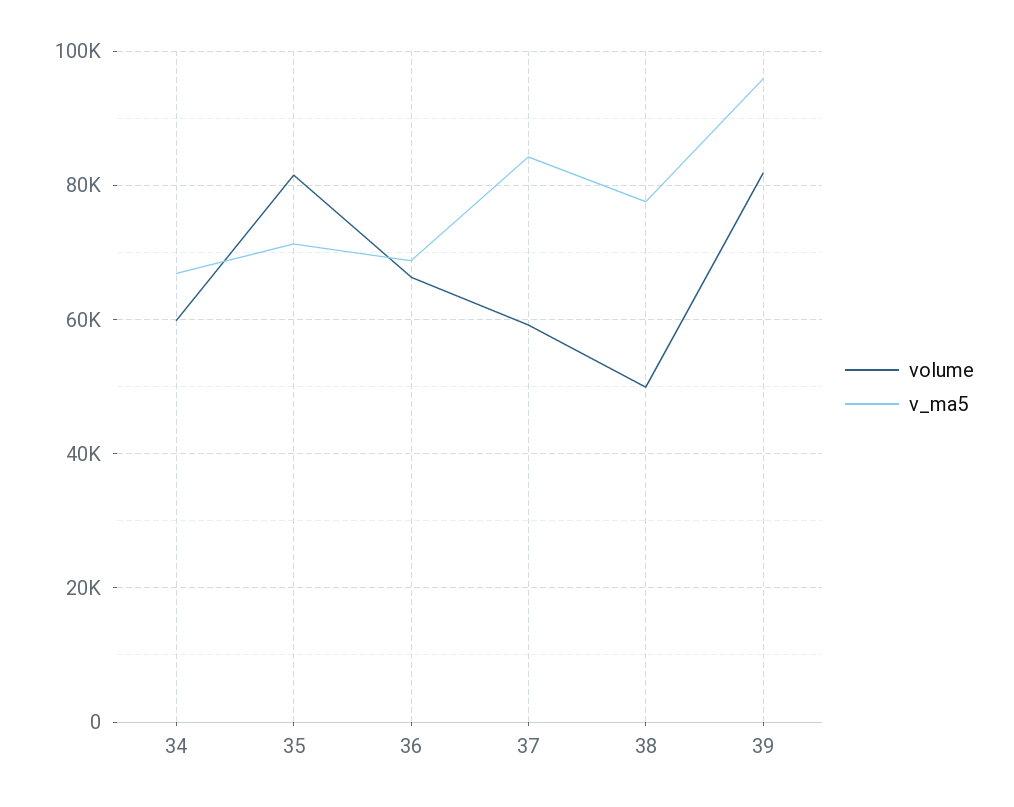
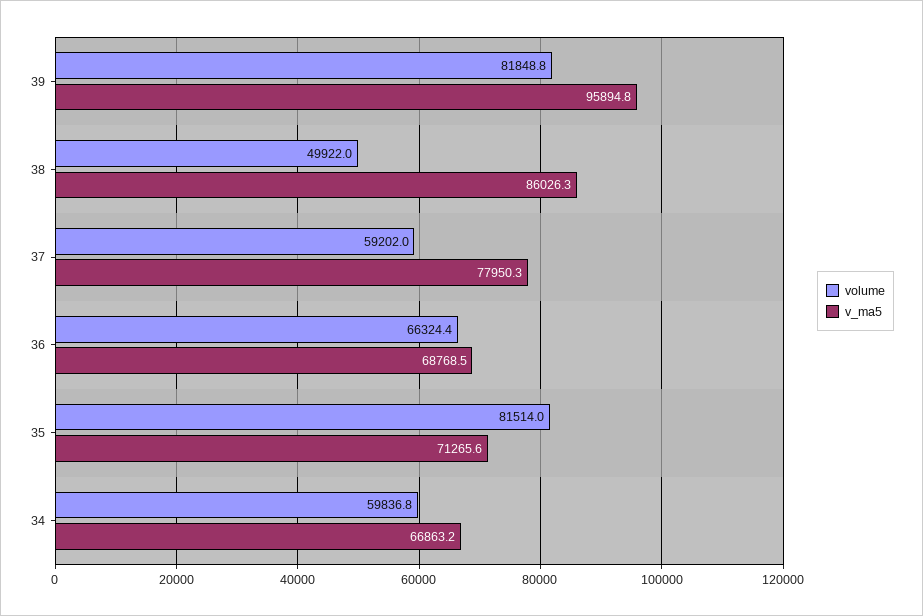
  {
    "volume": {
      "34": 59836.8,
      "35": 81514,
      "36": 66324.4,
      "37": 59202,
      "38": 49922,
      "39": 81848.8
    },
    "v_ma5": {
      "34": 66863.2,
      "35": 71265.6,
      "36": 68768.5,
-     "37": 84000,
+     "37": 77950.3,
-     "38": 78000,
+     "38": 86026.3,
      "39": 95894.8
    }
  }

